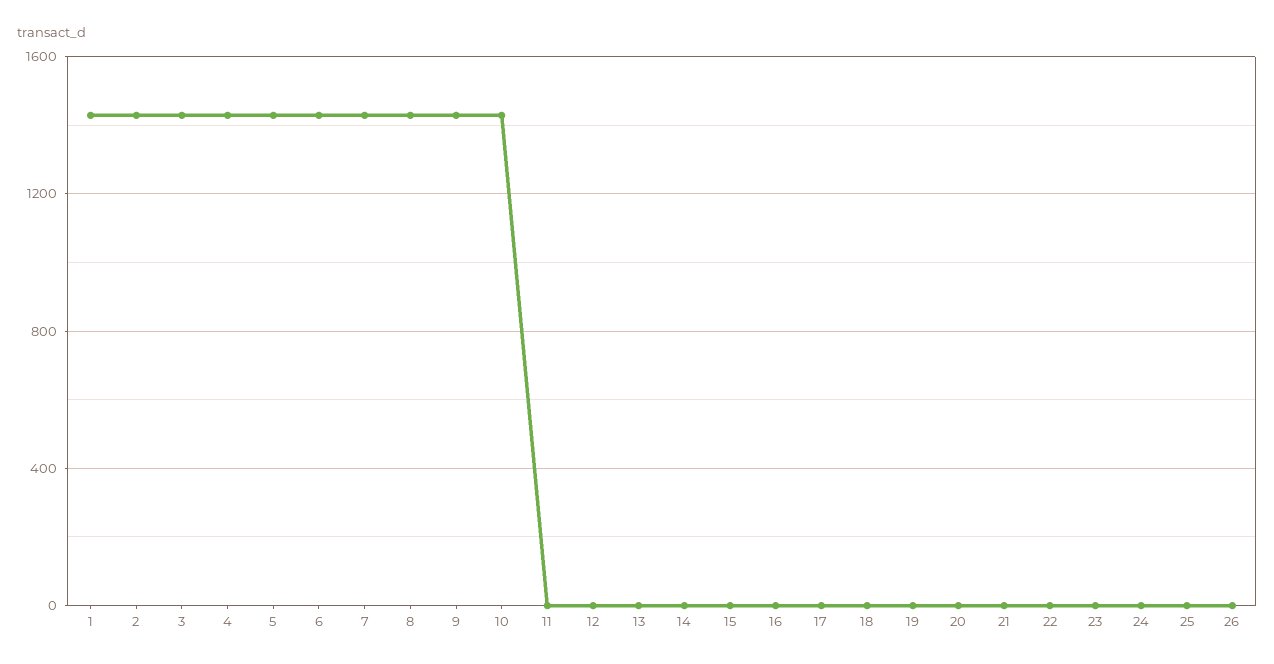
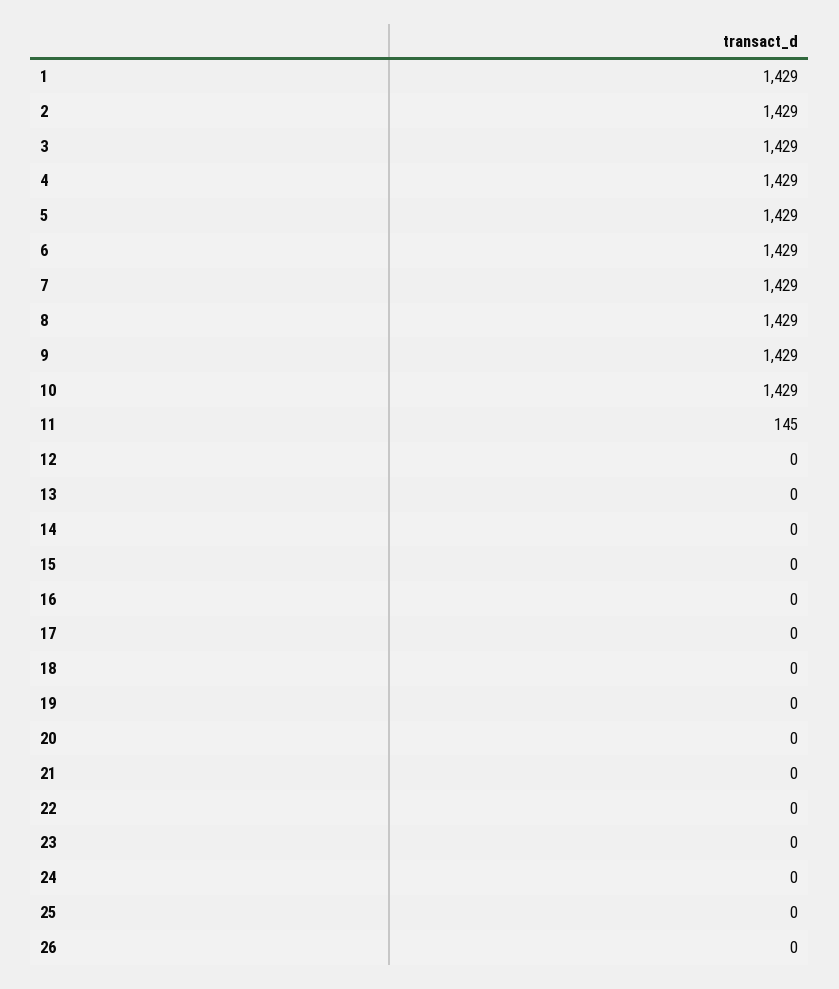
  {
    "1": 1429,
    "2": 1429,
    "3": 1429,
    "4": 1429,
    "5": 1429,
    "6": 1429,
    "7": 1429,
    "8": 1429,
    "9": 1429,
    "10": 1429,
-   "11": 0,
+   "11": 145,
    "12": 0,
    "13": 0,
    "14": 0,
    "15": 0,
    "16": 0,
    "17": 0,
    "18": 0,
    "19": 0,
    "20": 0,
    "21": 0,
    "22": 0,
    "23": 0,
    "24": 0,
    "25": 0,
    "26": 0
  }

